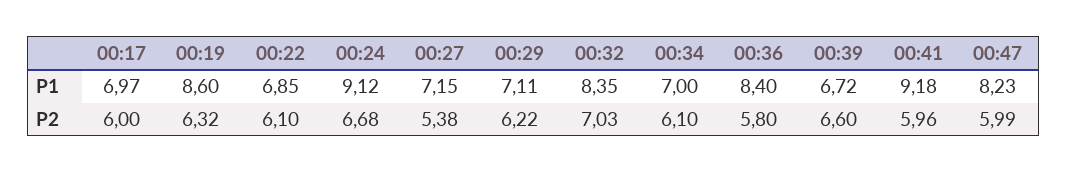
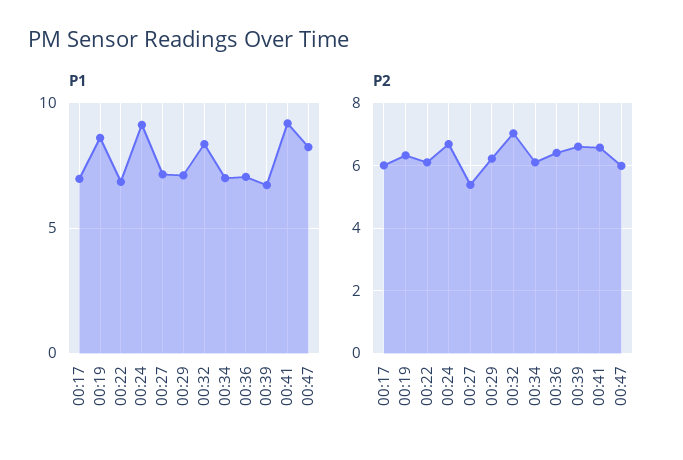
  {
    "P1": {
      "00:17": 6.97,
      "00:19": 8.6,
      "00:22": 6.85,
      "00:24": 9.12,
      "00:27": 7.15,
      "00:29": 7.11,
      "00:32": 8.35,
      "00:34": 7,
-     "00:36": 8.4,
+     "00:36": 7,
      "00:39": 6.72,
      "00:41": 9.18,
      "00:47": 8.23
    },
    "P2": {
      "00:17": 6,
      "00:19": 6.32,
      "00:22": 6.1,
      "00:24": 6.68,
      "00:27": 5.38,
      "00:29": 6.22,
      "00:32": 7.03,
      "00:34": 6.1,
-     "00:36": 5.8,
+     "00:36": 6.4,
      "00:39": 6.6,
-     "00:41": 5.96,
+     "00:41": 6.6,
      "00:47": 5.99
    }
  }

